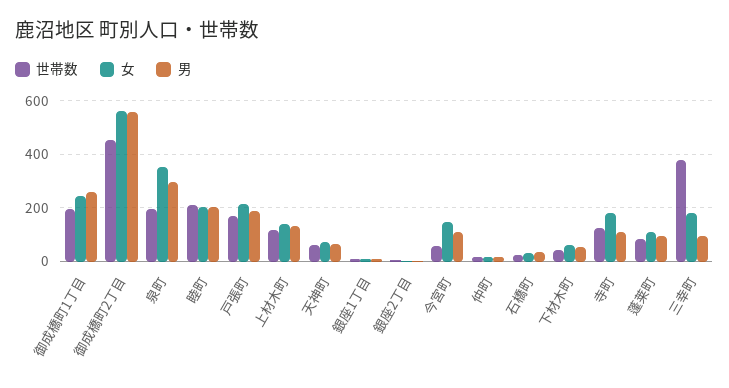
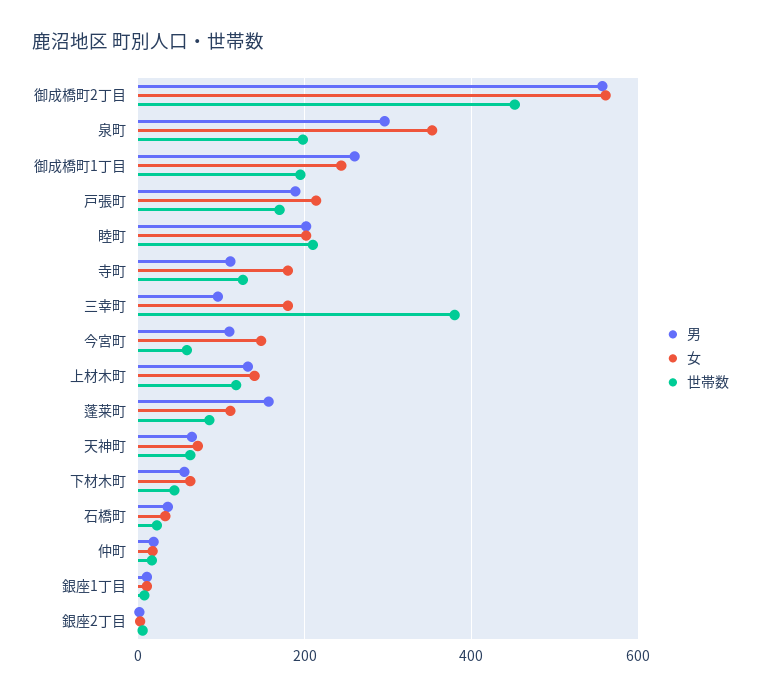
  {
    "世帯数": {
      "御成橋町1丁目": 200,
      "御成橋町2丁目": 460,
      "泉町": 200,
      "睦町": 220,
      "戸張町": 180,
      "上材木町": 120,
      "天神町": 60,
      "銀座1丁目": 0,
      "銀座2丁目": 0,
      "今宮町": 60,
      "仲町": 20,
      "石橋町": 20,
      "下材木町": 40,
      "寺町": 120,
      "蓬莱町": 80,
      "三幸町": 380
    },
    "女": {
      "御成橋町1丁目": 240,
      "御成橋町2丁目": 560,
      "泉町": 360,
      "睦町": 200,
      "戸張町": 220,
      "上材木町": 140,
      "天神町": 80,
      "銀座1丁目": 20,
      "銀座2丁目": 0,
      "今宮町": 140,
      "仲町": 20,
      "石橋町": 40,
      "下材木町": 60,
      "寺町": 180,
      "蓬莱町": 120,
      "三幸町": 180
    },
    "男": {
      "御成橋町1丁目": 260,
      "御成橋町2丁目": 560,
      "泉町": 300,
      "睦町": 200,
      "戸張町": 180,
      "上材木町": 140,
      "天神町": 60,
      "銀座1丁目": 20,
      "銀座2丁目": 0,
      "今宮町": 120,
      "仲町": 20,
      "石橋町": 40,
      "下材木町": 60,
      "寺町": 120,
-     "蓬莱町": 100,
+     "蓬莱町": 160,
      "三幸町": 100
    }
  }

